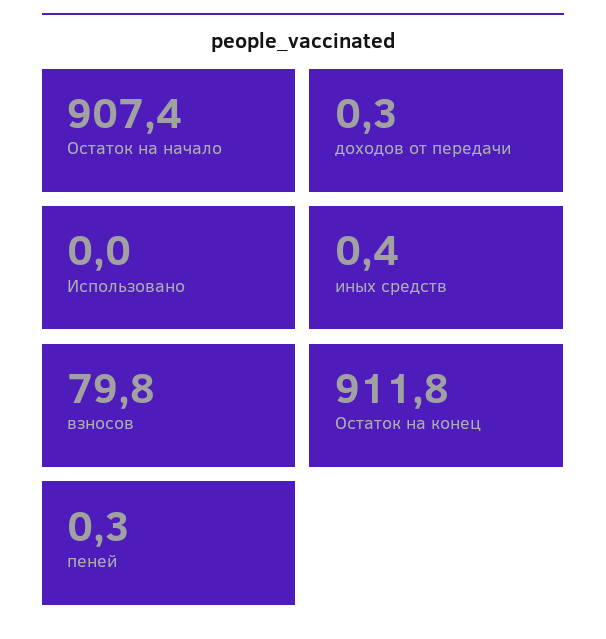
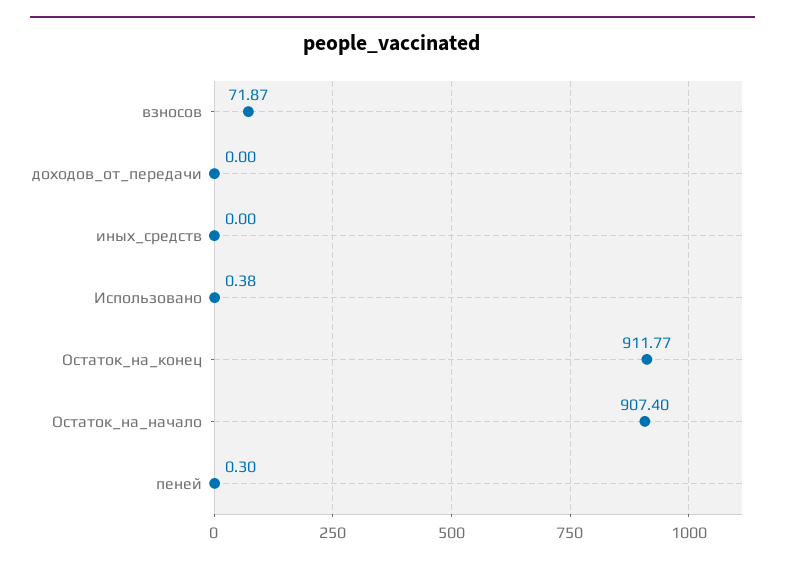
  {
    "Остаток на начало": 907.4,
-   "доходов от передачи": 0.3,
+   "доходов от передачи": 0,
-   "Использовано": 0,
+   "Использовано": 0.38,
-   "иных средств": 0.4,
+   "иных средств": 0,
-   "взносов": 79.8,
+   "взносов": 71.87,
    "Остаток на конец": 911.77,
    "пеней": 0.3
  }

